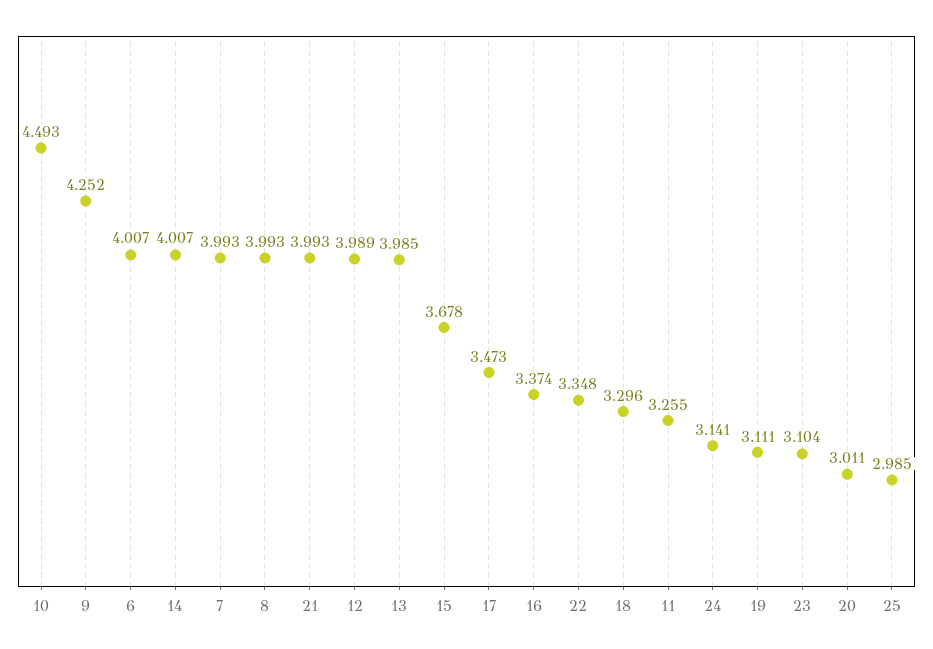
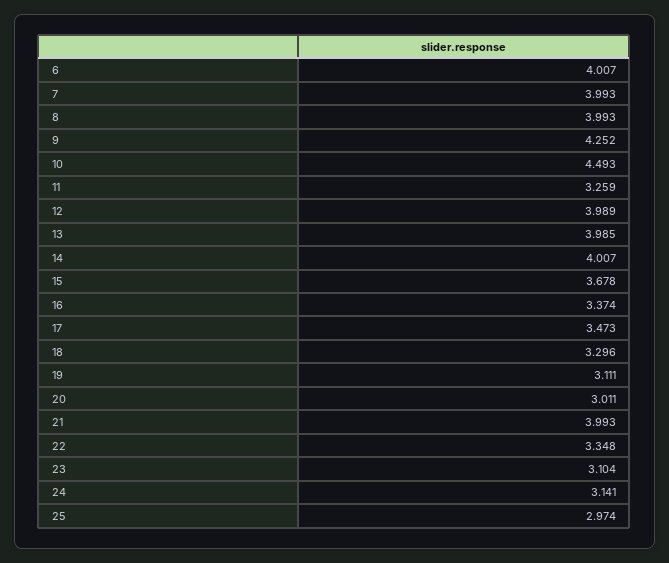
  {
    "10": 4.493,
    "9": 4.252,
    "6": 4.007,
    "14": 4.007,
    "7": 3.993,
    "8": 3.993,
    "21": 3.993,
    "12": 3.989,
    "13": 3.985,
    "15": 3.678,
    "17": 3.473,
    "16": 3.374,
    "22": 3.348,
    "18": 3.296,
-   "11": 3.255,
+   "11": 3.259,
    "24": 3.141,
    "19": 3.111,
    "23": 3.104,
    "20": 3.011,
-   "25": 2.985
+   "25": 2.974
  }

